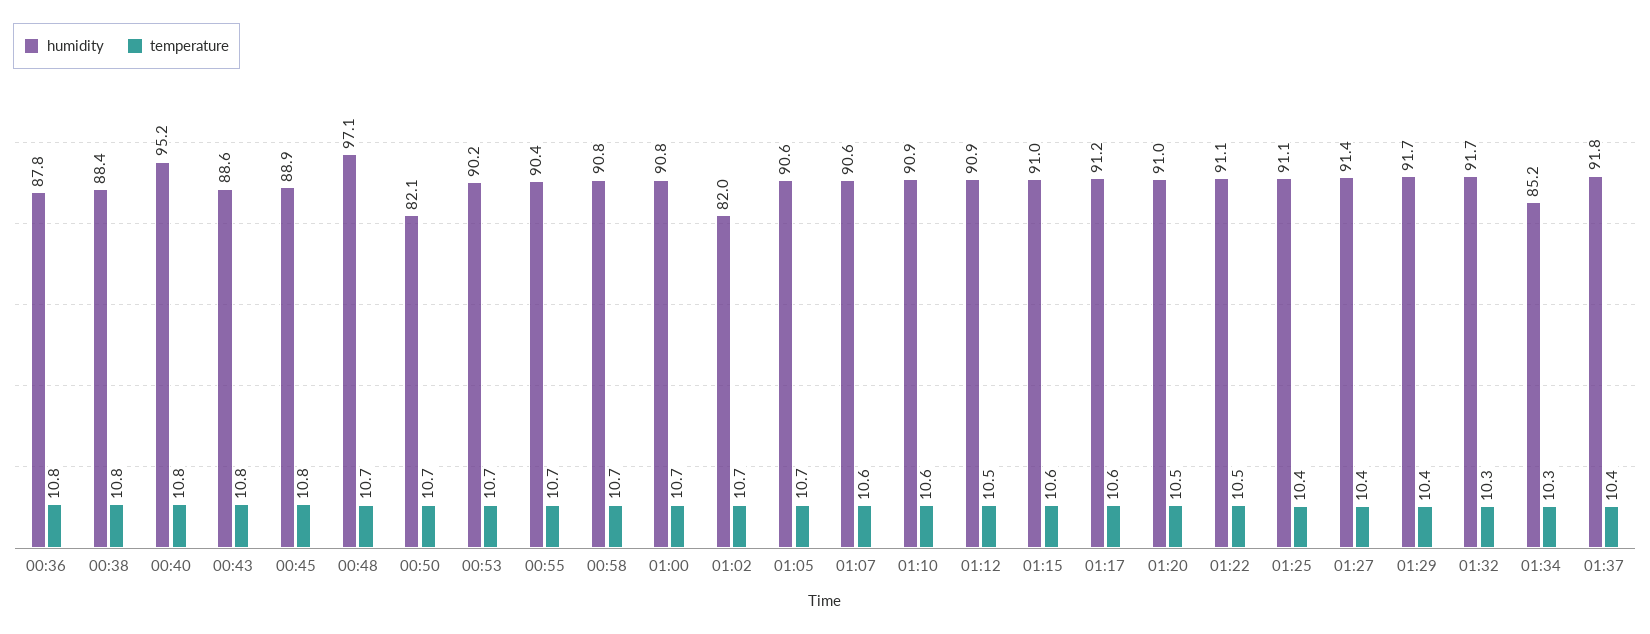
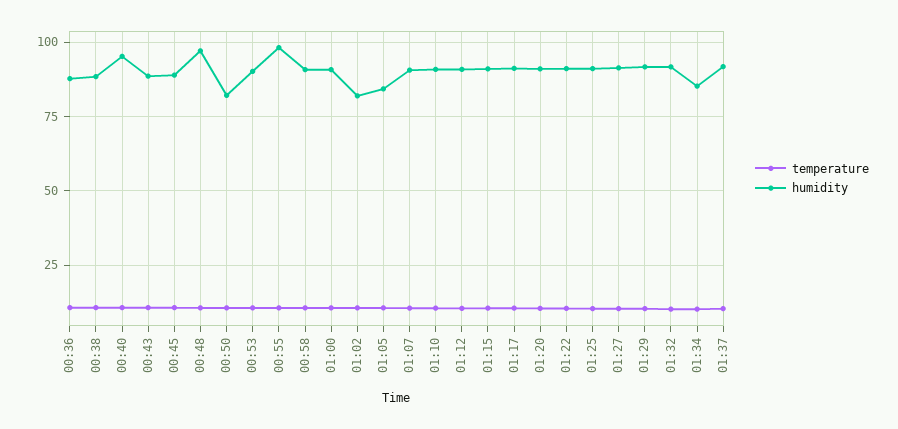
  {
    "humidity": {
      "00:36": 87.8,
      "00:38": 88.4,
      "00:40": 95.2,
      "00:43": 88.6,
      "00:45": 88.9,
      "00:48": 97.1,
      "00:50": 82.1,
      "00:53": 90.2,
-     "00:55": 90.4,
+     "00:55": 97.5,
      "00:58": 90.8,
      "01:00": 90.8,
      "01:02": 82,
-     "01:05": 90.6,
+     "01:05": 85,
      "01:07": 90.6,
      "01:10": 90.9,
      "01:12": 90.9,
      "01:15": 91,
      "01:17": 91.2,
      "01:20": 91,
      "01:22": 91.1,
      "01:25": 91.1,
      "01:27": 91.4,
      "01:29": 91.7,
      "01:32": 91.7,
      "01:34": 85.2,
      "01:37": 91.8
    },
    "temperature": {
      "00:36": 10.8,
      "00:38": 10.8,
      "00:40": 10.8,
      "00:43": 10.8,
      "00:45": 10.8,
      "00:48": 10.7,
      "00:50": 10.7,
      "00:53": 10.7,
      "00:55": 10.7,
      "00:58": 10.7,
      "01:00": 10.7,
      "01:02": 10.7,
      "01:05": 10.7,
      "01:07": 10.6,
      "01:10": 10.6,
      "01:12": 10.5,
      "01:15": 10.6,
      "01:17": 10.6,
      "01:20": 10.5,
      "01:22": 10.5,
      "01:25": 10.4,
      "01:27": 10.4,
      "01:29": 10.4,
      "01:32": 10.3,
      "01:34": 10.3,
      "01:37": 10.4
    }
  }

